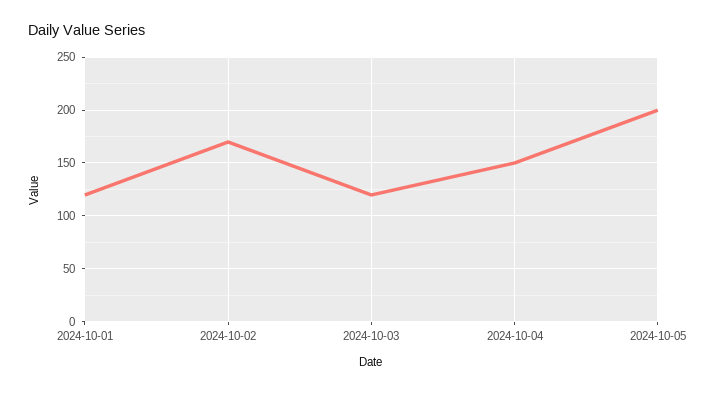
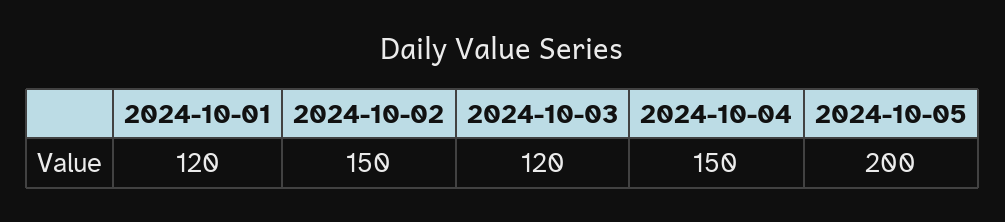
  {
    "2024-10-01": 120,
-   "2024-10-02": 170,
+   "2024-10-02": 150,
    "2024-10-03": 120,
    "2024-10-04": 150,
    "2024-10-05": 200
  }

